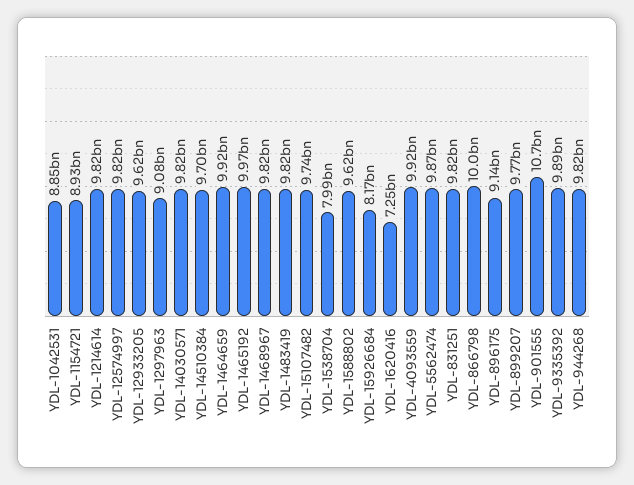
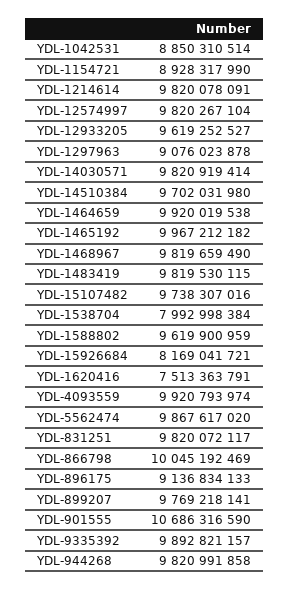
  {
    "YDL-1042531": 8850310514,
    "YDL-1154721": 8928317990,
    "YDL-1214614": 9820078091,
    "YDL-12574997": 9820267104,
    "YDL-12933205": 9619252527,
    "YDL-1297963": 9076023878,
    "YDL-14030571": 9820919414,
    "YDL-14510384": 9702031980,
    "YDL-1464659": 9920019538,
    "YDL-1465192": 9967212182,
    "YDL-1468967": 9819659490,
    "YDL-1483419": 9819530115,
    "YDL-15107482": 9738307016,
    "YDL-1538704": 7992998384,
    "YDL-1588802": 9619900959,
    "YDL-15926684": 8169041721,
-   "YDL-1620416": 7250000000,
+   "YDL-1620416": 7513363791,
    "YDL-4093559": 9920793974,
    "YDL-5562474": 9867617020,
    "YDL-831251": 9820072117,
    "YDL-866798": 10045192469,
    "YDL-896175": 9136834133,
    "YDL-899207": 9769218141,
    "YDL-901555": 10686316590,
    "YDL-9335392": 9892821157,
    "YDL-944268": 9820991858
  }

